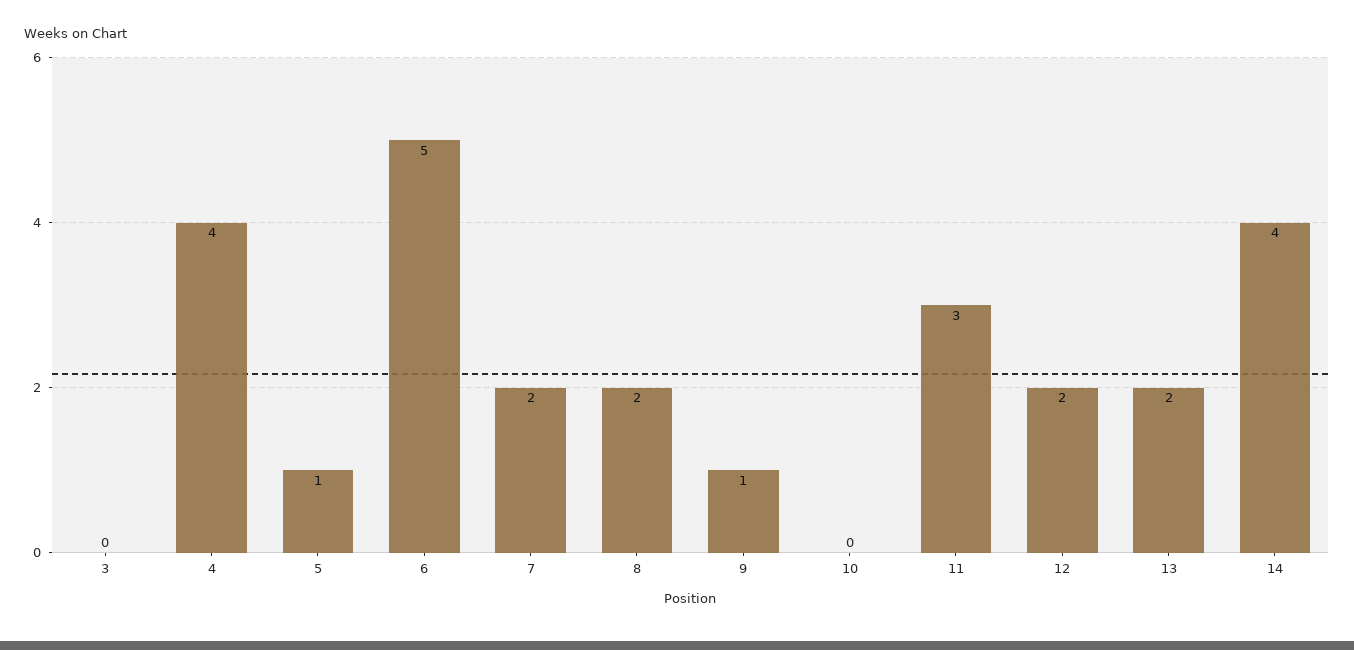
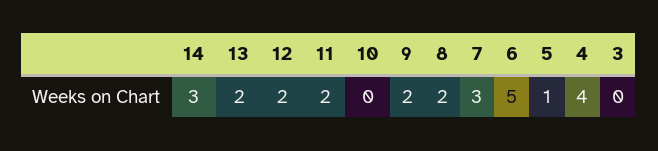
  {
    "3": 0,
    "4": 4,
    "5": 1,
    "6": 5,
-   "7": 2,
+   "7": 3,
    "8": 2,
-   "9": 1,
+   "9": 2,
    "10": 0,
-   "11": 3,
+   "11": 2,
    "12": 2,
    "13": 2,
-   "14": 4
+   "14": 3
  }

